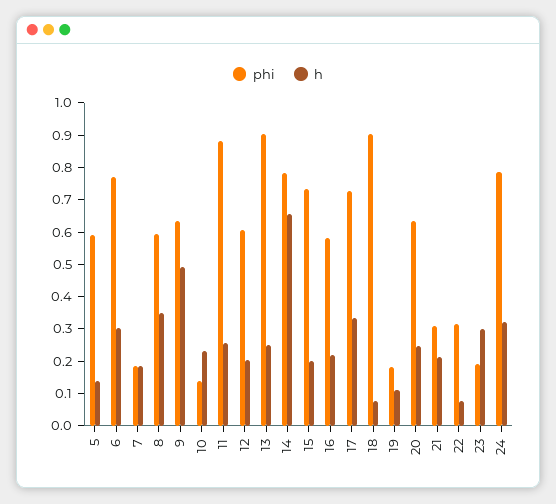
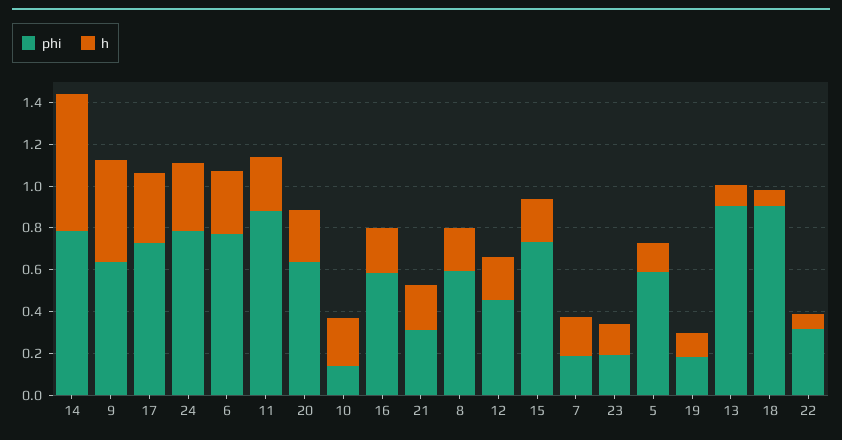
  {
    "phi": {
      "5": 0.6,
      "6": 0.775,
      "7": 0.175,
      "8": 0.6,
      "9": 0.625,
      "10": 0.15,
      "11": 0.875,
-     "12": 0.6,
+     "12": 0.45,
      "13": 0.9,
      "14": 0.775,
      "15": 0.725,
      "16": 0.575,
      "17": 0.725,
      "18": 0.9,
      "19": 0.175,
      "20": 0.625,
      "21": 0.3,
      "22": 0.325,
      "23": 0.2,
      "24": 0.775
    },
    "h": {
      "5": 0.15,
      "6": 0.3,
      "7": 0.175,
-     "8": 0.35,
+     "8": 0.2,
      "9": 0.5,
      "10": 0.225,
      "11": 0.25,
      "12": 0.2,
-     "13": 0.25,
+     "13": 0.1,
      "14": 0.65,
      "15": 0.2,
      "16": 0.225,
      "17": 0.325,
      "18": 0.075,
      "19": 0.1,
      "20": 0.25,
      "21": 0.225,
      "22": 0.075,
-     "23": 0.3,
+     "23": 0.15,
      "24": 0.325
    }
  }

